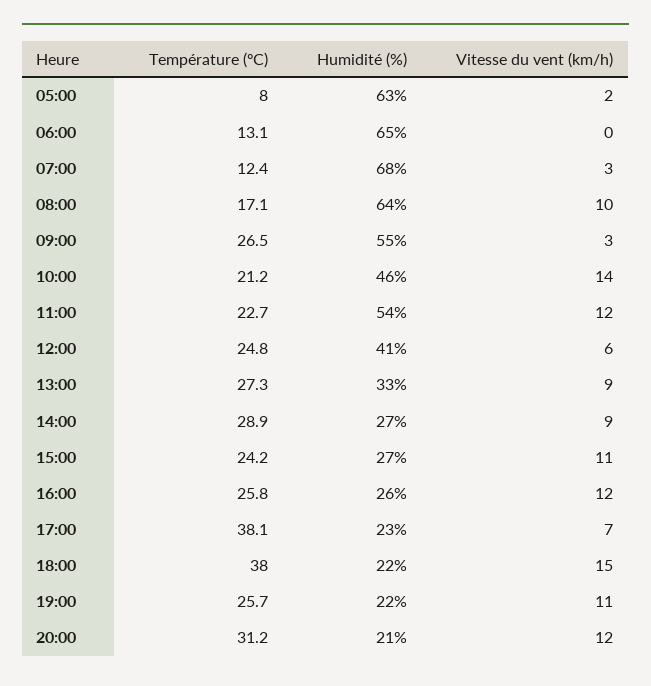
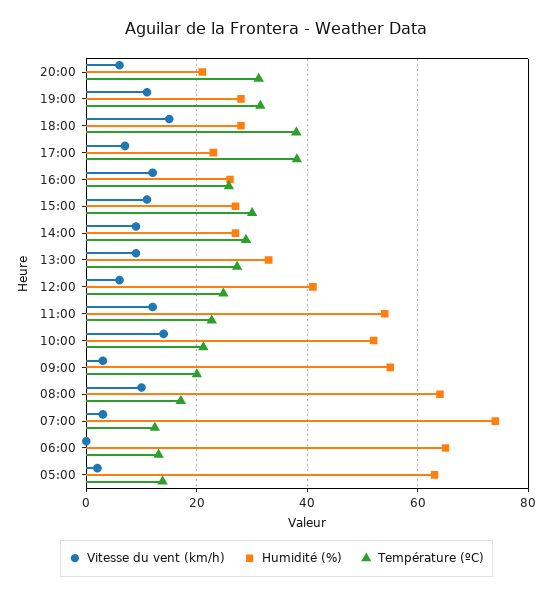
  {
    "Température (ºC)": {
-     "05:00": 8,
+     "05:00": 14,
      "06:00": 13.1,
      "07:00": 12.4,
      "08:00": 17.1,
-     "09:00": 26.5,
+     "09:00": 20,
      "10:00": 21.2,
      "11:00": 22.7,
      "12:00": 24.8,
      "13:00": 27.3,
      "14:00": 28.9,
-     "15:00": 24.2,
+     "15:00": 30,
      "16:00": 25.8,
      "17:00": 38.1,
      "18:00": 38,
-     "19:00": 25.7,
+     "19:00": 32,
      "20:00": 31.2
    },
    "Humidité (%)": {
      "05:00": 63,
      "06:00": 65,
-     "07:00": 68,
+     "07:00": 74,
      "08:00": 64,
      "09:00": 55,
-     "10:00": 46,
+     "10:00": 52,
      "11:00": 54,
      "12:00": 41,
      "13:00": 33,
      "14:00": 27,
      "15:00": 27,
      "16:00": 26,
      "17:00": 23,
-     "18:00": 22,
+     "18:00": 28,
-     "19:00": 22,
+     "19:00": 28,
      "20:00": 21
    },
    "Vitesse du vent (km/h)": {
      "05:00": 2,
      "06:00": 0,
      "07:00": 3,
      "08:00": 10,
      "09:00": 3,
      "10:00": 14,
      "11:00": 12,
      "12:00": 6,
      "13:00": 9,
      "14:00": 9,
      "15:00": 11,
      "16:00": 12,
      "17:00": 7,
      "18:00": 15,
      "19:00": 11,
-     "20:00": 12
+     "20:00": 6
    }
  }

